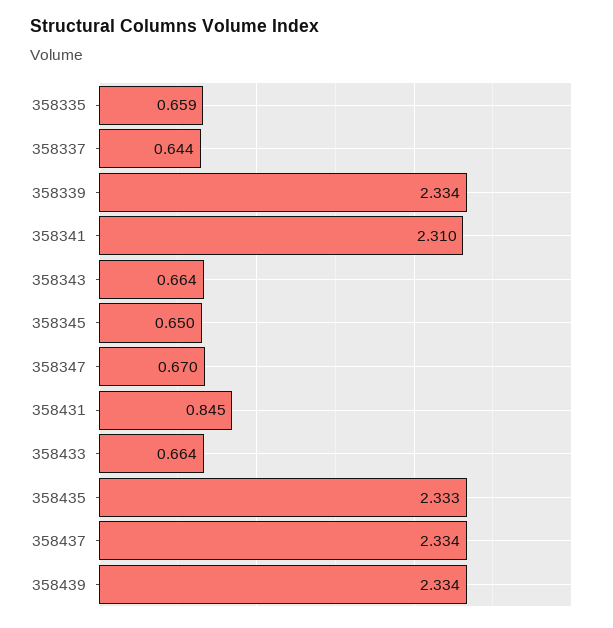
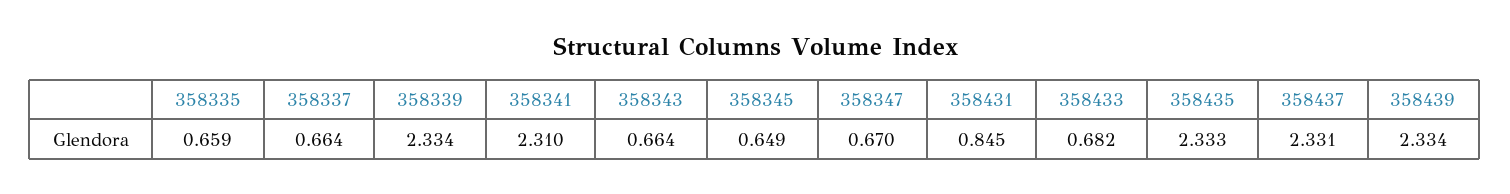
  {
    "358335": 0.659,
-   "358337": 0.644,
+   "358337": 0.664,
    "358339": 2.334,
    "358341": 2.31,
    "358343": 0.664,
-   "358345": 0.65,
+   "358345": 0.649,
    "358347": 0.67,
    "358431": 0.845,
-   "358433": 0.664,
+   "358433": 0.682,
    "358435": 2.333,
-   "358437": 2.334,
+   "358437": 2.331,
    "358439": 2.334
  }

